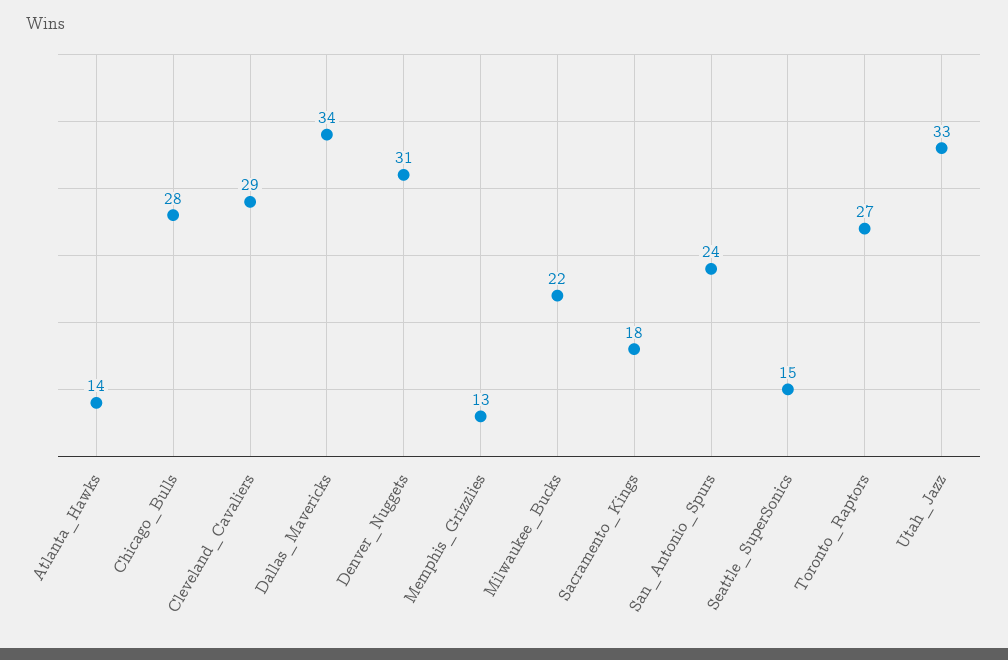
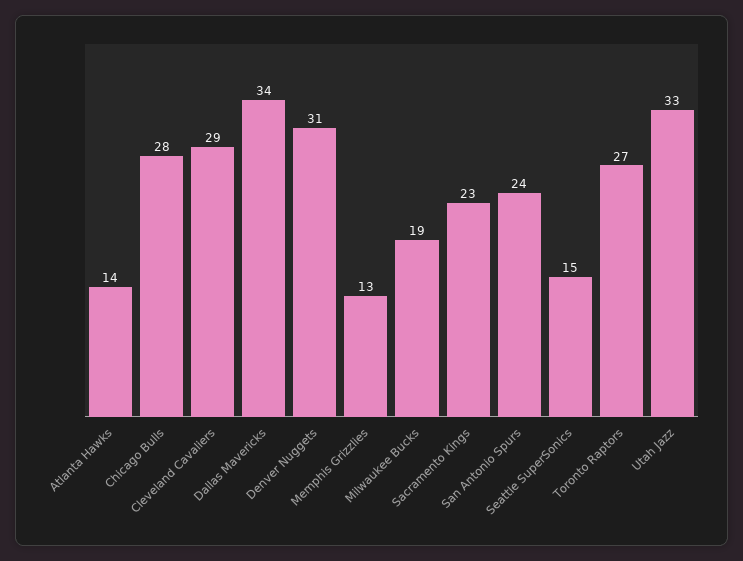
  {
    "Atlanta_Hawks": 14,
    "Chicago_Bulls": 28,
    "Cleveland_Cavaliers": 29,
    "Dallas_Mavericks": 34,
    "Denver_Nuggets": 31,
    "Memphis_Grizzlies": 13,
-   "Milwaukee_Bucks": 22,
+   "Milwaukee_Bucks": 19,
-   "Sacramento_Kings": 18,
+   "Sacramento_Kings": 23,
    "San_Antonio_Spurs": 24,
    "Seattle_SuperSonics": 15,
    "Toronto_Raptors": 27,
    "Utah_Jazz": 33
  }

